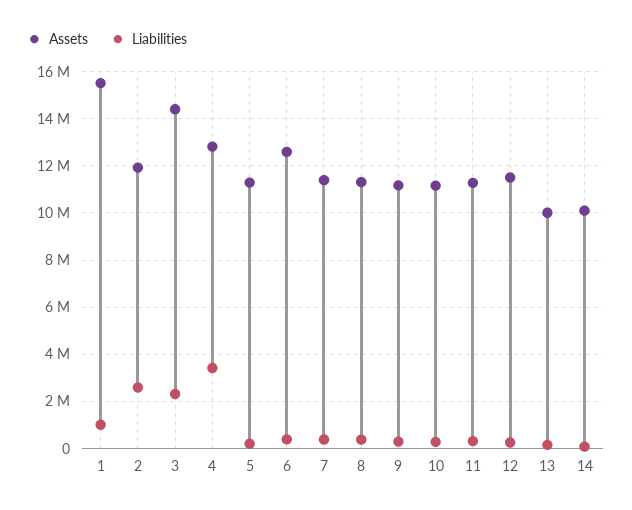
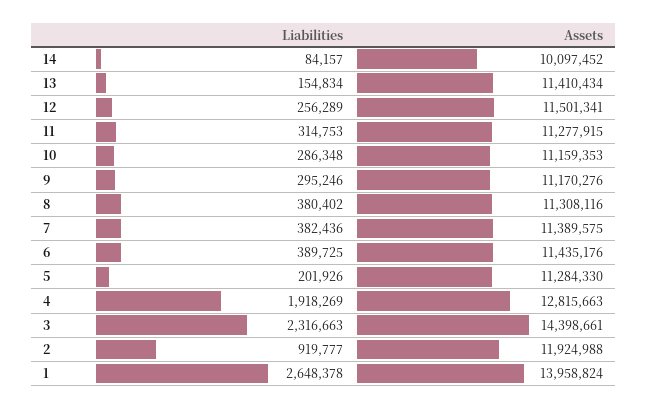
  {
    "Assets": {
-     "1": 15500000,
+     "1": 13958824,
      "2": 11924988,
      "3": 14398661,
      "4": 12815663,
      "5": 11284330,
-     "6": 12500000,
+     "6": 11435176,
      "7": 11389575,
      "8": 11308116,
      "9": 11170276,
      "10": 11159353,
      "11": 11277915,
      "12": 11501341,
-     "13": 10000000,
+     "13": 11410434,
      "14": 10097452
    },
    "Liabilities": {
-     "1": 1000000,
+     "1": 2648378,
-     "2": 2500000,
+     "2": 919777,
      "3": 2316663,
-     "4": 3500000,
+     "4": 1918269,
      "5": 201926,
      "6": 389725,
      "7": 382436,
      "8": 380402,
      "9": 295246,
      "10": 286348,
      "11": 314753,
      "12": 256289,
      "13": 154834,
      "14": 84157
    }
  }

